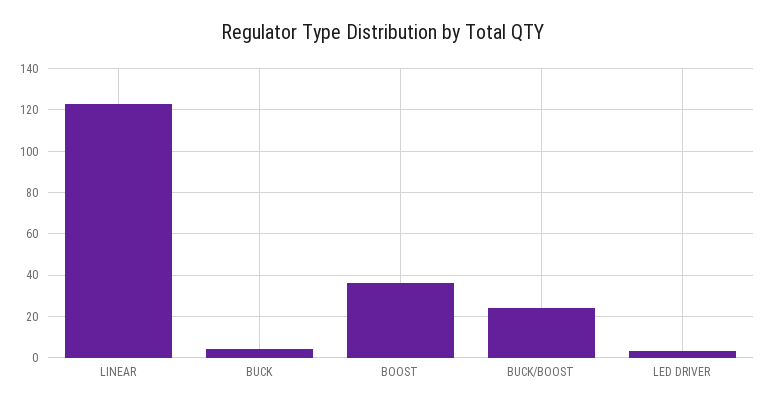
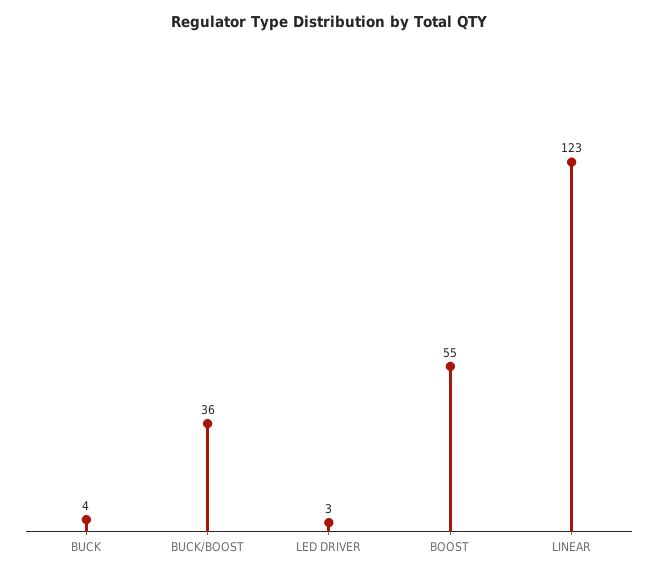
  {
    "LINEAR": 123,
    "BUCK": 4,
-   "BOOST": 35,
+   "BOOST": 55,
-   "BUCK/BOOST": 25,
+   "BUCK/BOOST": 36,
    "LED DRIVER": 3
  }

